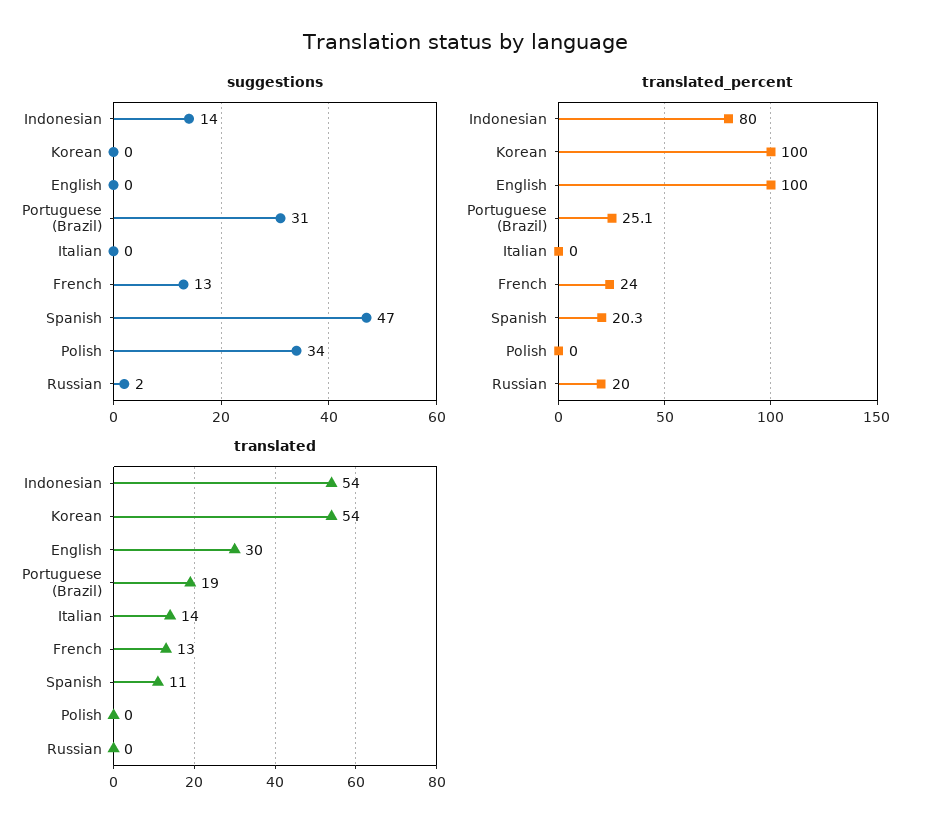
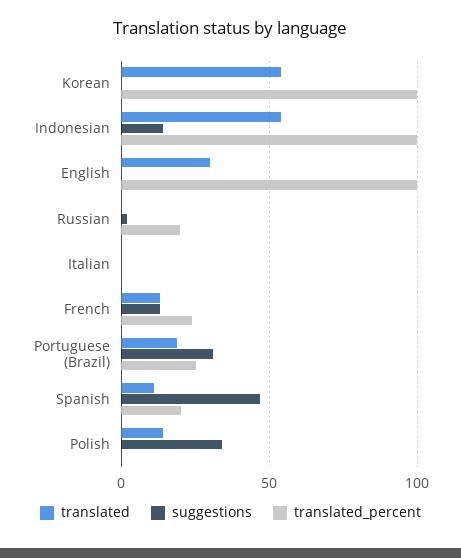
  {
    "suggestions": {
      "Indonesian": 14,
      "Korean": 0,
      "English": 0,
      "Portuguese (Brazil)": 31,
      "Italian": 0,
      "French": 13,
      "Spanish": 47,
      "Polish": 34,
      "Russian": 2
    },
    "translated_percent": {
-     "Indonesian": 80,
+     "Indonesian": 100,
      "Korean": 100,
      "English": 100,
      "Portuguese (Brazil)": 25.1,
      "Italian": 0,
      "French": 24,
      "Spanish": 20.3,
      "Polish": 0,
      "Russian": 20
    },
    "translated": {
      "Indonesian": 54,
      "Korean": 54,
      "English": 30,
      "Portuguese (Brazil)": 19,
-     "Italian": 14,
+     "Italian": 0,
      "French": 13,
      "Spanish": 11,
-     "Polish": 0,
+     "Polish": 15,
      "Russian": 0
    }
  }

